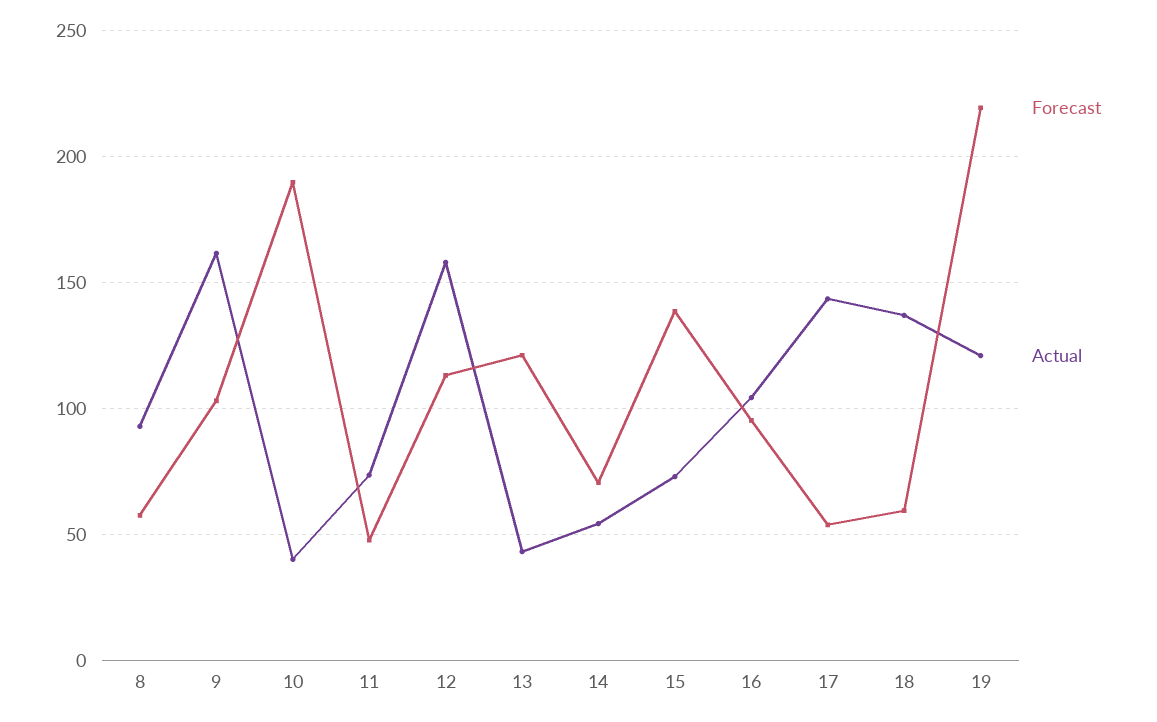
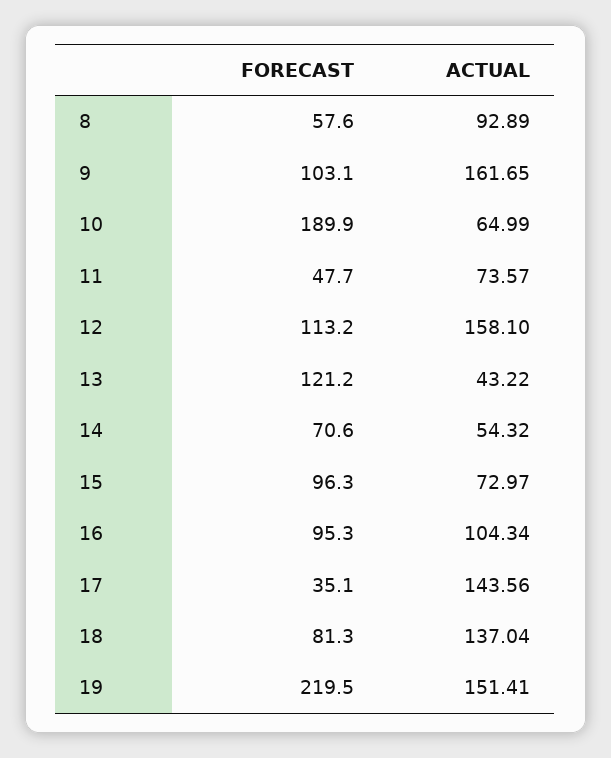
  {
    "Forecast": {
      "8": 57.6,
      "9": 103.1,
      "10": 189.9,
      "11": 47.7,
      "12": 113.2,
      "13": 121.2,
      "14": 70.6,
-     "15": 140,
+     "15": 96.3,
      "16": 95.3,
-     "17": 55,
+     "17": 35.1,
-     "18": 60,
+     "18": 81.3,
      "19": 219.5
    },
    "Actual": {
      "8": 92.89,
      "9": 161.65,
-     "10": 40,
+     "10": 64.99,
      "11": 73.57,
      "12": 158.1,
      "13": 43.22,
      "14": 54.32,
      "15": 72.97,
      "16": 104.34,
      "17": 143.56,
      "18": 137.04,
-     "19": 120
+     "19": 151.41
    }
  }

